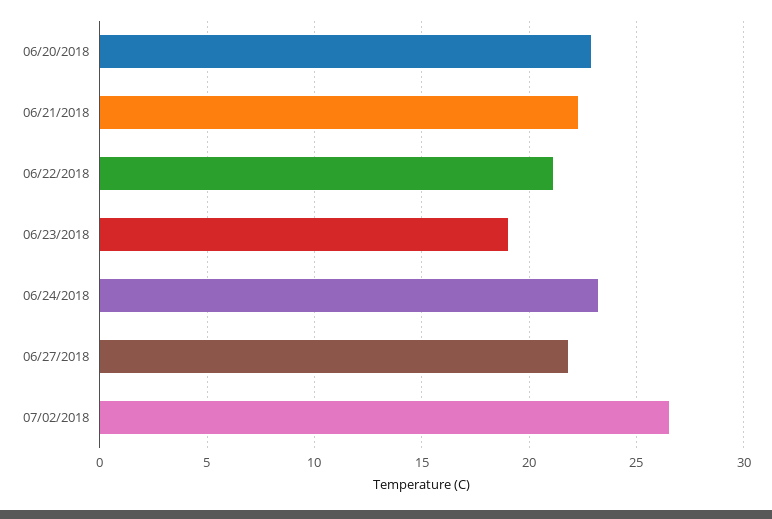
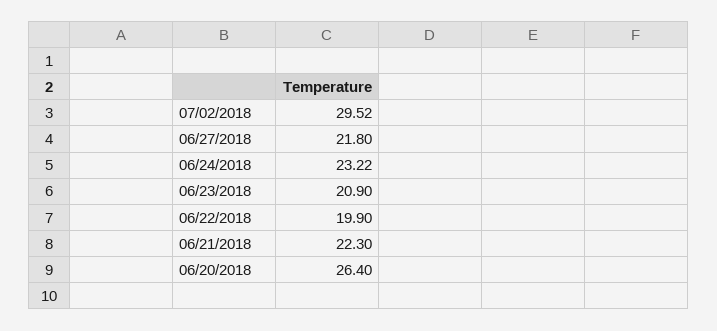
  {
-   "06/20/2018": 23,
+   "06/20/2018": 26.4,
    "06/21/2018": 22.3,
-   "06/22/2018": 21,
+   "06/22/2018": 19.9,
-   "06/23/2018": 19,
+   "06/23/2018": 20.9,
    "06/24/2018": 23.22,
    "06/27/2018": 21.8,
-   "07/02/2018": 26.5
+   "07/02/2018": 29.52
  }

